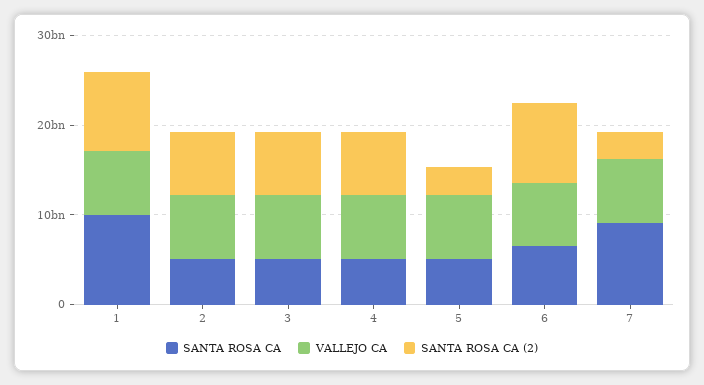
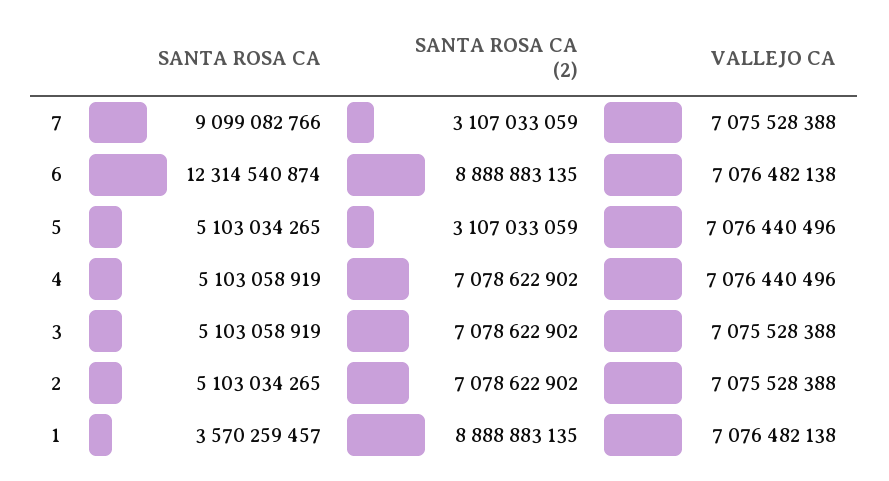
  {
    "SANTA ROSA CA": {
-     "1": 10000000000,
+     "1": 3570259457,
      "2": 5103034265,
      "3": 5103058919,
      "4": 5103058919,
      "5": 5103034265,
-     "6": 6000000000,
+     "6": 12314540874,
      "7": 9099082766
    },
    "VALLEJO CA": {
      "1": 7076482138,
      "2": 7075528388,
      "3": 7075528388,
      "4": 7076440496,
      "5": 7076440496,
      "6": 7076482138,
      "7": 7075528388
    },
    "SANTA ROSA CA (2)": {
      "1": 8888883135,
      "2": 7078622902,
      "3": 7078622902,
      "4": 7078622902,
      "5": 3107033059,
      "6": 8888883135,
      "7": 3107033059
    }
  }

